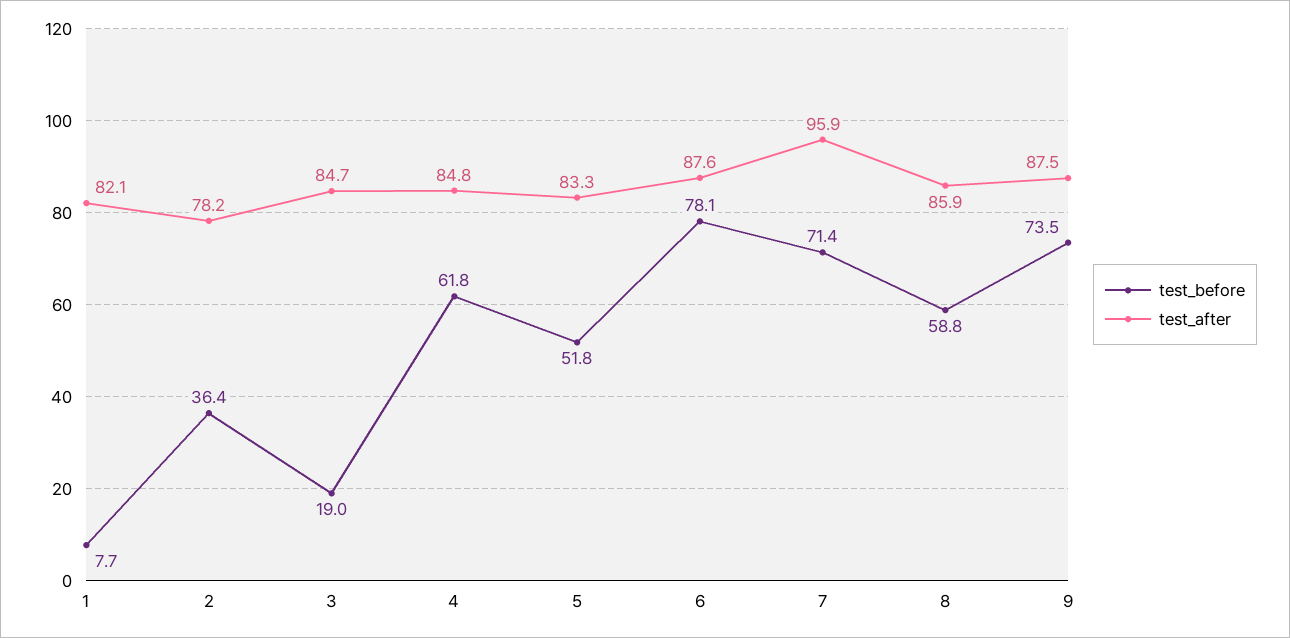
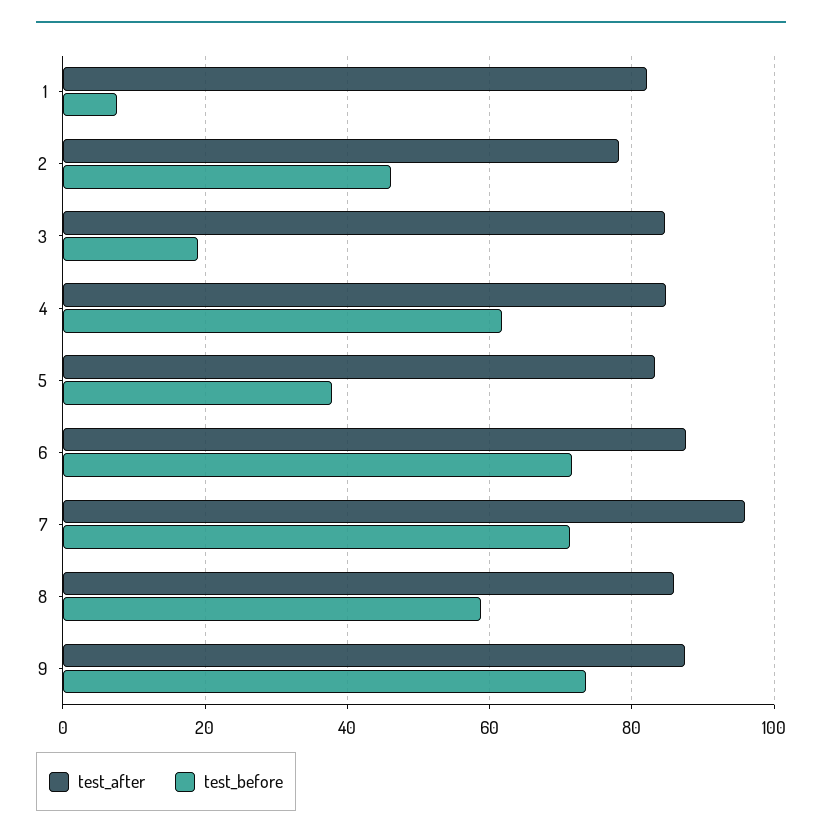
  {
    "test_before": {
      "1": 7.7,
-     "2": 36.4,
+     "2": 46,
      "3": 19,
      "4": 61.8,
-     "5": 51.8,
+     "5": 38,
-     "6": 78.1,
+     "6": 72,
      "7": 71.4,
      "8": 58.8,
      "9": 73.5
    },
    "test_after": {
      "1": 82.1,
      "2": 78.2,
      "3": 84.7,
      "4": 84.8,
      "5": 83.3,
      "6": 87.6,
      "7": 95.9,
      "8": 85.9,
      "9": 87.5
    }
  }

